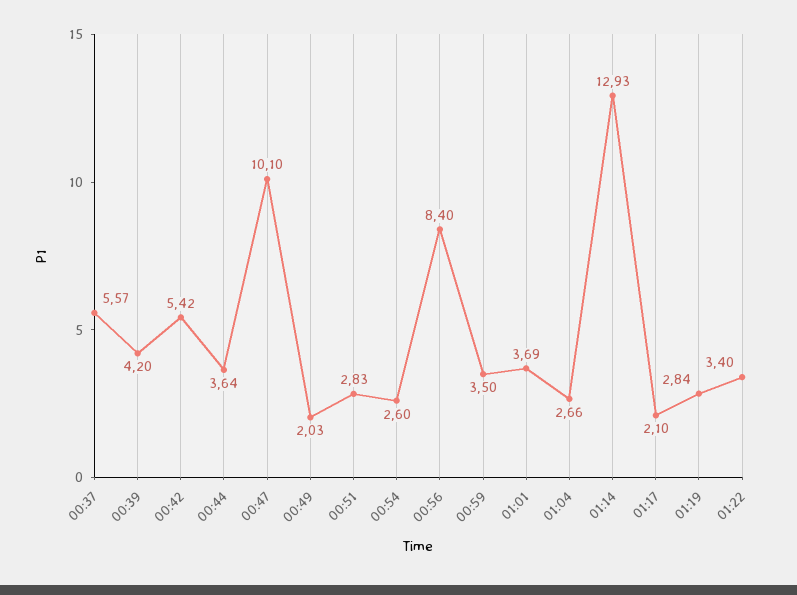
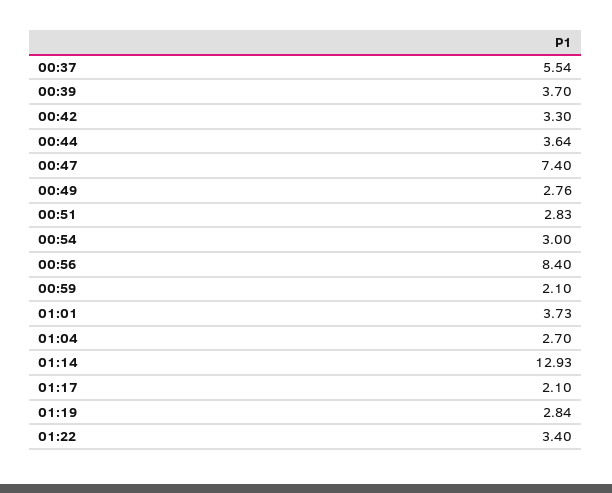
  {
-   "00:37": 5.57,
+   "00:37": 5.54,
-   "00:39": 4.2,
+   "00:39": 3.7,
-   "00:42": 5.42,
+   "00:42": 3.3,
    "00:44": 3.64,
-   "00:47": 10.1,
+   "00:47": 7.4,
-   "00:49": 2.03,
+   "00:49": 2.76,
    "00:51": 2.83,
-   "00:54": 2.6,
+   "00:54": 3,
    "00:56": 8.4,
-   "00:59": 3.5,
+   "00:59": 2.1,
-   "01:01": 3.69,
+   "01:01": 3.73,
-   "01:04": 2.66,
+   "01:04": 2.7,
    "01:14": 12.93,
    "01:17": 2.1,
    "01:19": 2.84,
    "01:22": 3.4
  }

